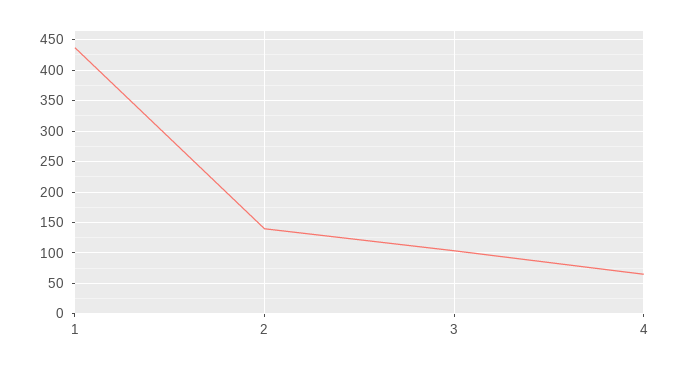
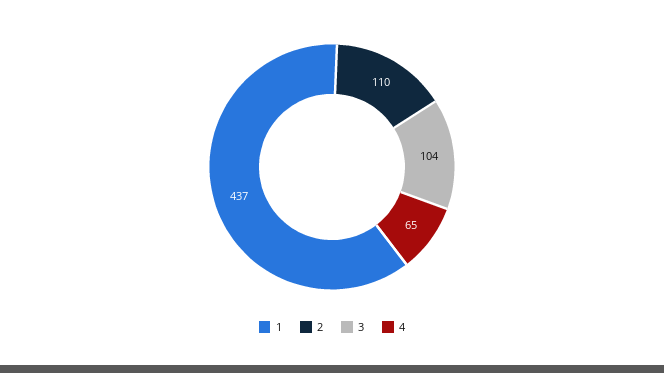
  {
    "1": 437,
-   "2": 140,
+   "2": 110,
    "3": 104,
    "4": 65
  }

